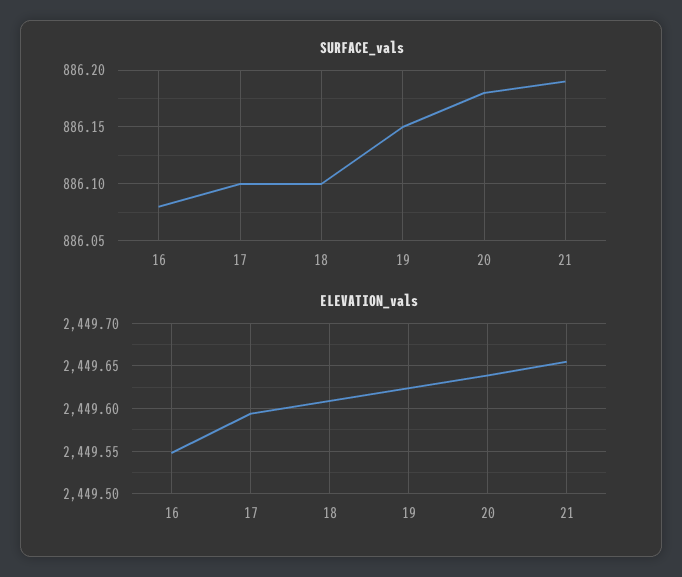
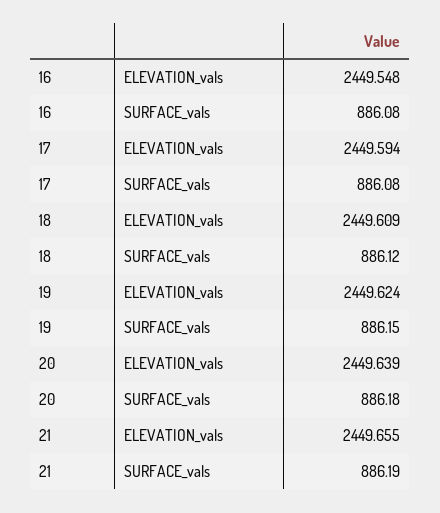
  {
    "SURFACE_vals": {
      "16": 886.08,
-     "17": 886.1,
+     "17": 886.08,
-     "18": 886.1,
+     "18": 886.12,
      "19": 886.15,
      "20": 886.18,
      "21": 886.19
    },
    "ELEVATION_vals": {
      "16": 2449.548,
      "17": 2449.594,
      "18": 2449.609,
      "19": 2449.624,
      "20": 2449.639,
      "21": 2449.655
    }
  }

